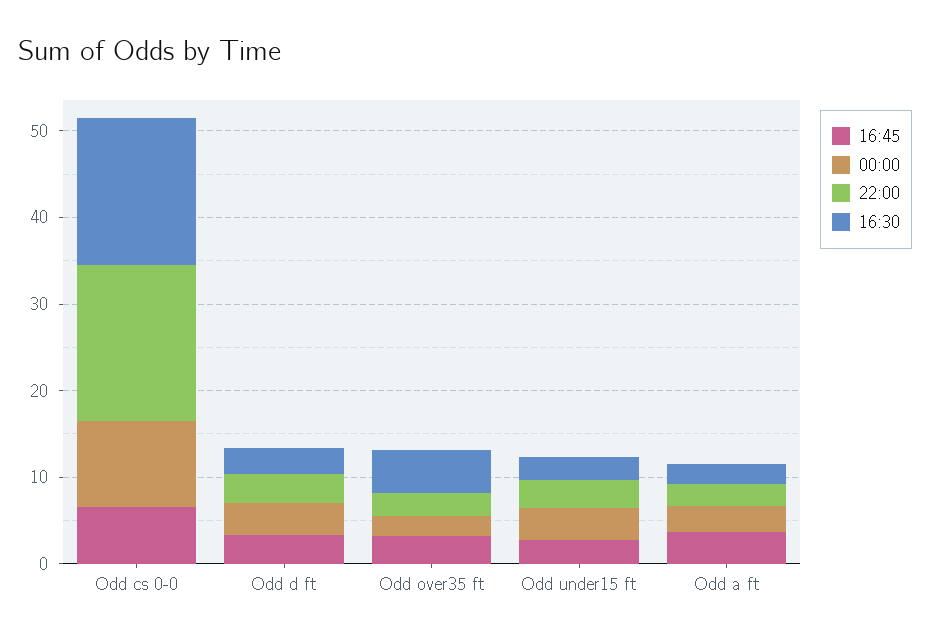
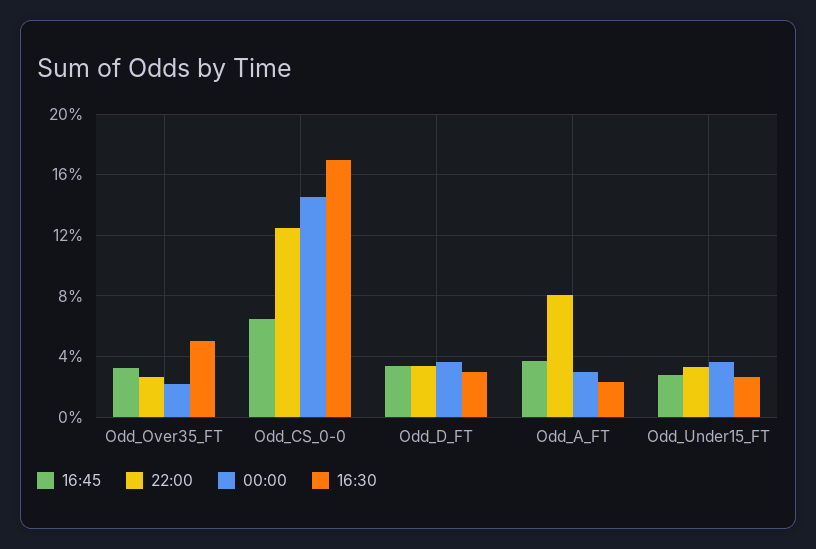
  {
    "16:45": {
      "Odd cs 0-0": 6.5,
      "Odd d ft": 3.5,
      "Odd over35 ft": 3.5,
      "Odd under15 ft": 3,
      "Odd a ft": 3.5
    },
    "00:00": {
-     "Odd cs 0-0": 10,
+     "Odd cs 0-0": 14.5,
      "Odd d ft": 3.5,
      "Odd over35 ft": 2,
      "Odd under15 ft": 3.5,
      "Odd a ft": 3
    },
    "22:00": {
-     "Odd cs 0-0": 18,
+     "Odd cs 0-0": 12.5,
      "Odd d ft": 3.5,
      "Odd over35 ft": 2.5,
      "Odd under15 ft": 3.5,
-     "Odd a ft": 2
+     "Odd a ft": 8
    },
    "16:30": {
      "Odd cs 0-0": 17,
      "Odd d ft": 3,
      "Odd over35 ft": 5,
      "Odd under15 ft": 2.5,
      "Odd a ft": 2.5
    }
  }

